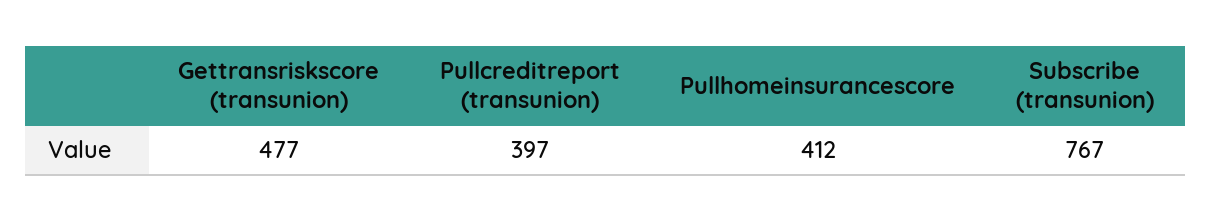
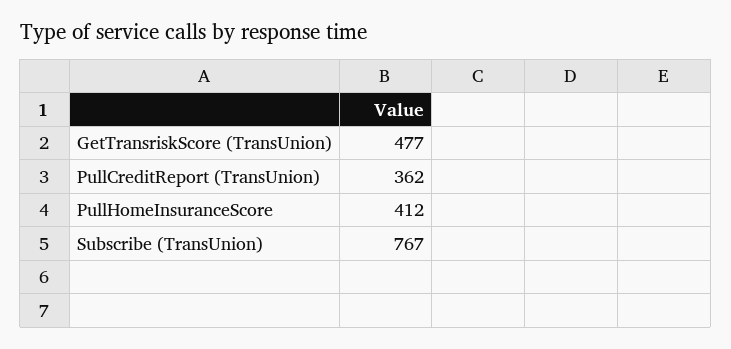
  {
    "Gettransriskscore (transunion)": 477,
-   "Pullcreditreport (transunion)": 397,
+   "Pullcreditreport (transunion)": 362,
    "Pullhomeinsurancescore": 412,
    "Subscribe (transunion)": 767
  }

